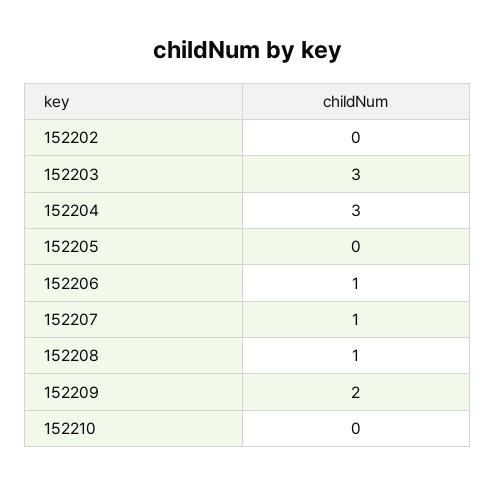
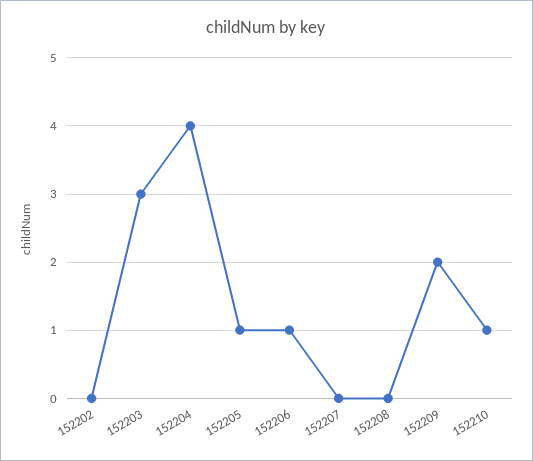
  {
    "152202": 0,
    "152203": 3,
-   "152204": 3,
+   "152204": 4,
-   "152205": 0,
+   "152205": 1,
    "152206": 1,
-   "152207": 1,
+   "152207": 0,
-   "152208": 1,
+   "152208": 0,
    "152209": 2,
-   "152210": 0
+   "152210": 1
  }

